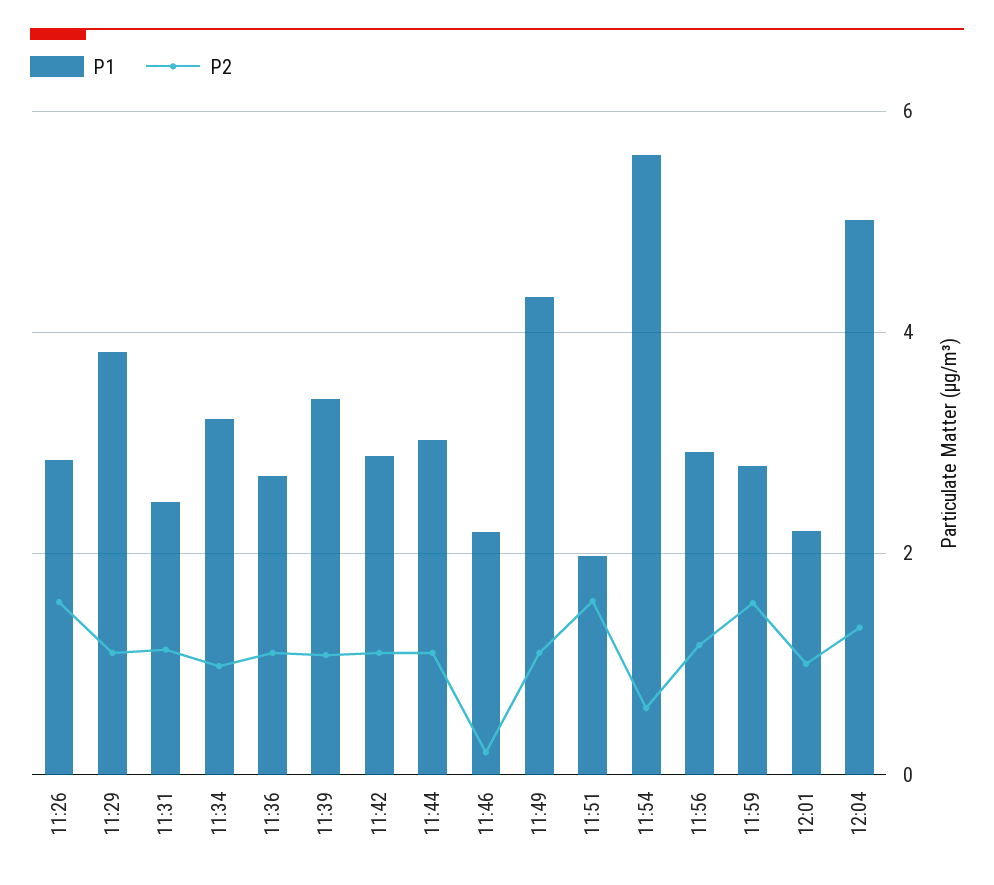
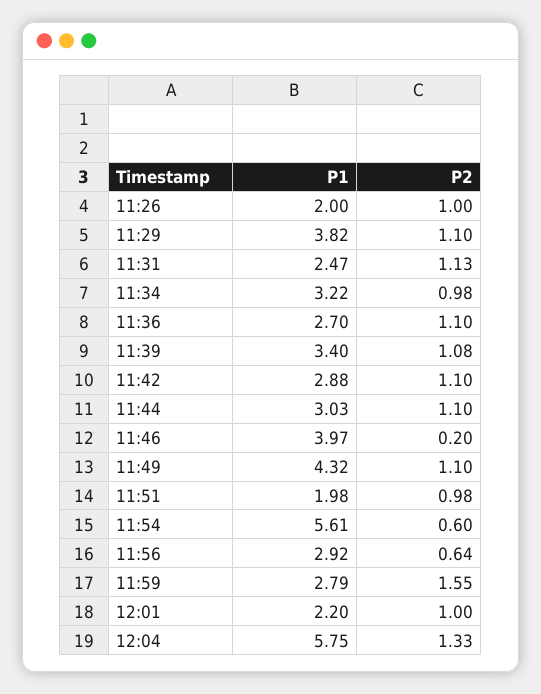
  {
    "P1": {
-     "11:26": 2.8,
+     "11:26": 2,
      "11:29": 3.82,
      "11:31": 2.47,
      "11:34": 3.22,
      "11:36": 2.7,
      "11:39": 3.4,
      "11:42": 2.88,
      "11:44": 3.03,
-     "11:46": 2.2,
+     "11:46": 3.97,
      "11:49": 4.32,
      "11:51": 1.98,
      "11:54": 5.61,
      "11:56": 2.92,
      "11:59": 2.79,
      "12:01": 2.2,
-     "12:04": 5
+     "12:04": 5.75
    },
    "P2": {
-     "11:26": 1.6,
+     "11:26": 1,
      "11:29": 1.1,
      "11:31": 1.13,
      "11:34": 0.98,
      "11:36": 1.1,
      "11:39": 1.08,
      "11:42": 1.1,
      "11:44": 1.1,
      "11:46": 0.2,
      "11:49": 1.1,
-     "11:51": 1.6,
+     "11:51": 0.98,
      "11:54": 0.6,
-     "11:56": 1.2,
+     "11:56": 0.64,
      "11:59": 1.55,
      "12:01": 1,
      "12:04": 1.33
    }
  }

